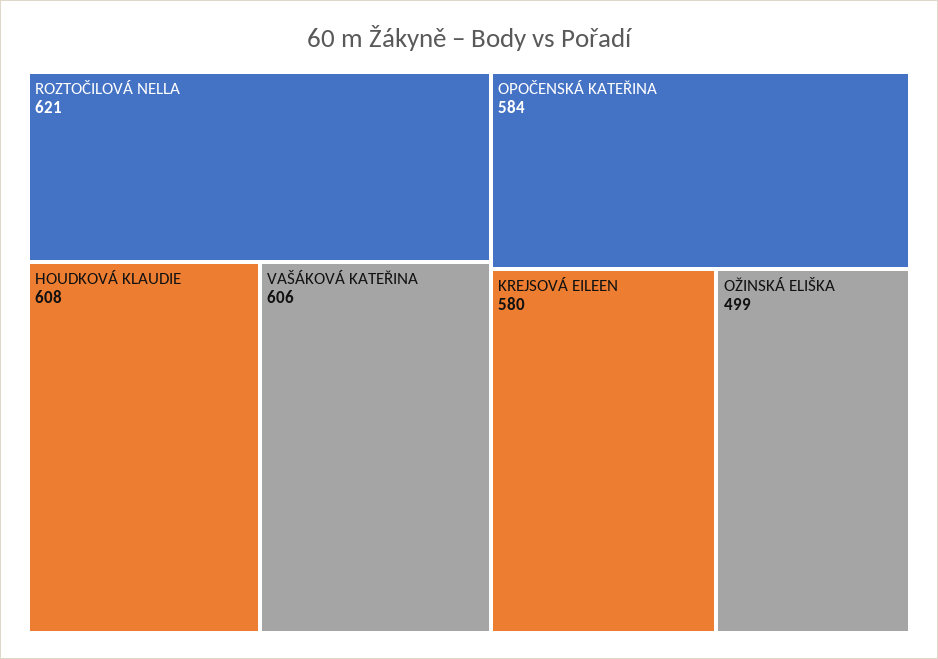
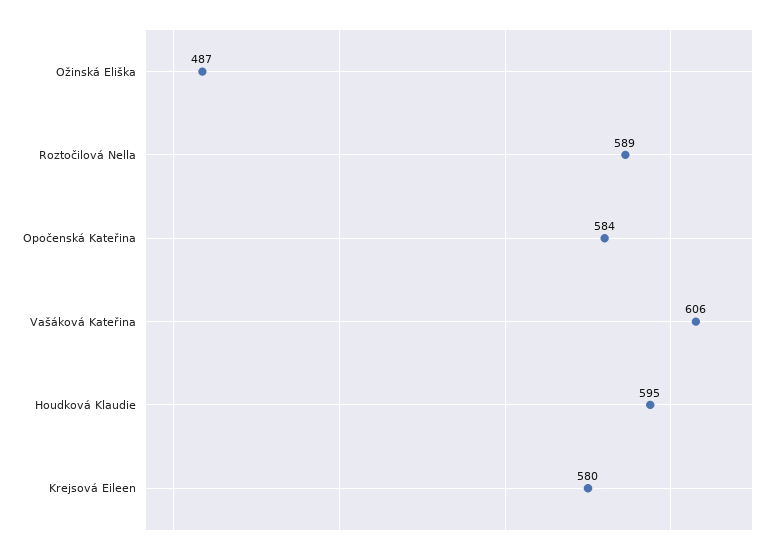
  {
-   "ROZTOČILOVÁ NELLA": 621,
+   "ROZTOČILOVÁ NELLA": 589,
-   "HOUDKOVÁ KLAUDIE": 608,
+   "HOUDKOVÁ KLAUDIE": 595,
    "VAŠÁKOVÁ KATEŘINA": 606,
    "OPOČENSKÁ KATEŘINA": 584,
    "KREJSOVÁ EILEEN": 580,
-   "OŽINSKÁ ELIŠKA": 499
+   "OŽINSKÁ ELIŠKA": 487
  }

